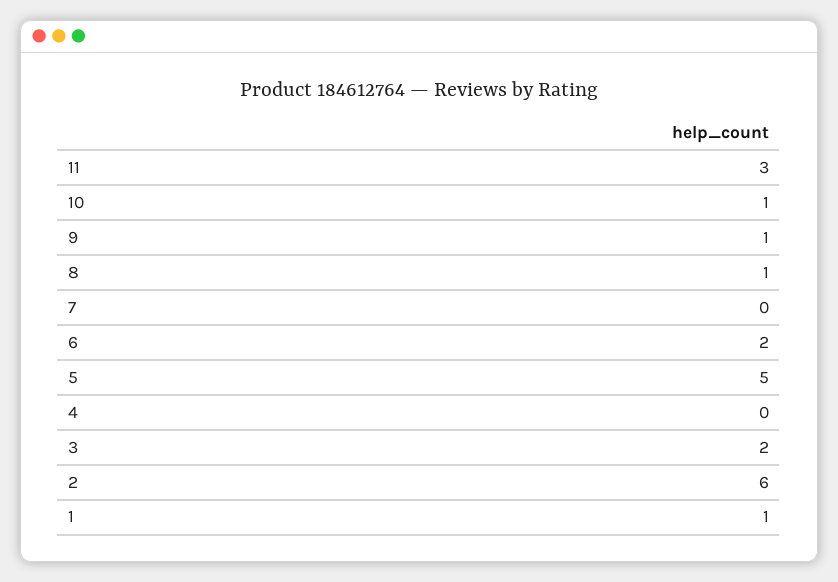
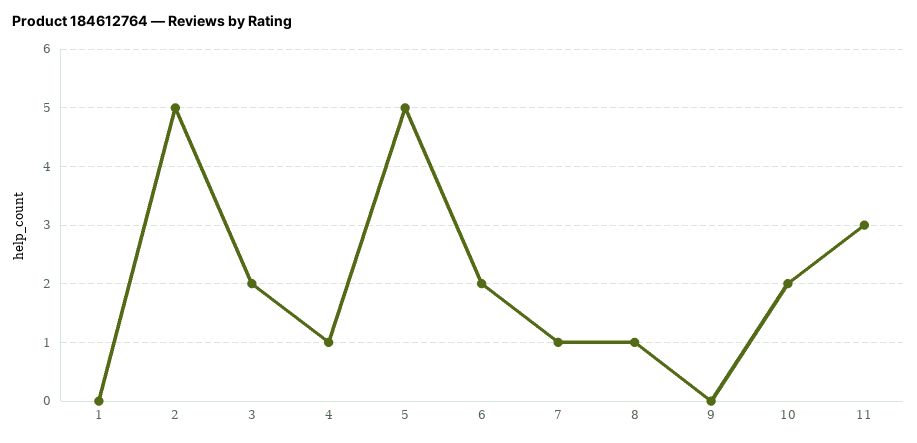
  {
    "11": 3,
-   "10": 1,
+   "10": 2,
-   "9": 1,
+   "9": 0,
    "8": 1,
-   "7": 0,
+   "7": 1,
    "6": 2,
    "5": 5,
-   "4": 0,
+   "4": 1,
    "3": 2,
-   "2": 6,
+   "2": 5,
-   "1": 1
+   "1": 0
  }

